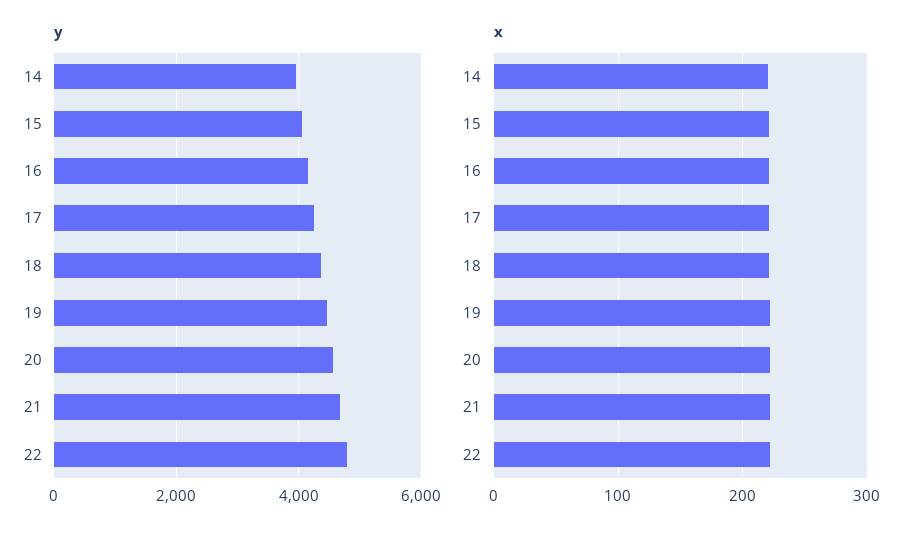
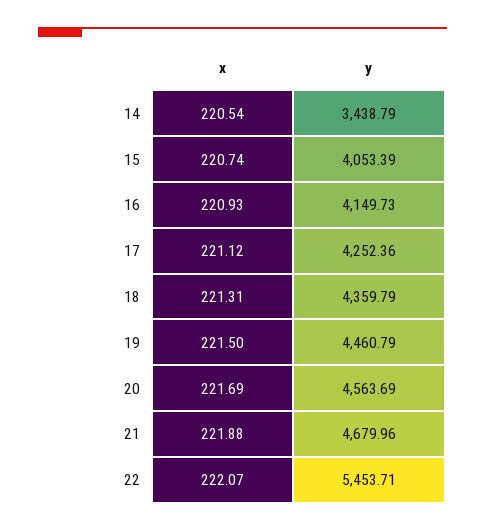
  {
    "y": {
-     "14": 4000,
+     "14": 3438.79,
      "15": 4053.39,
      "16": 4149.73,
      "17": 4252.36,
      "18": 4359.79,
      "19": 4460.79,
      "20": 4563.69,
      "21": 4679.96,
-     "22": 4800
+     "22": 5453.71
    },
    "x": {
      "14": 220.54,
      "15": 220.74,
      "16": 220.93,
      "17": 221.12,
      "18": 221.31,
      "19": 221.5,
      "20": 221.69,
      "21": 221.88,
      "22": 222.07
    }
  }

